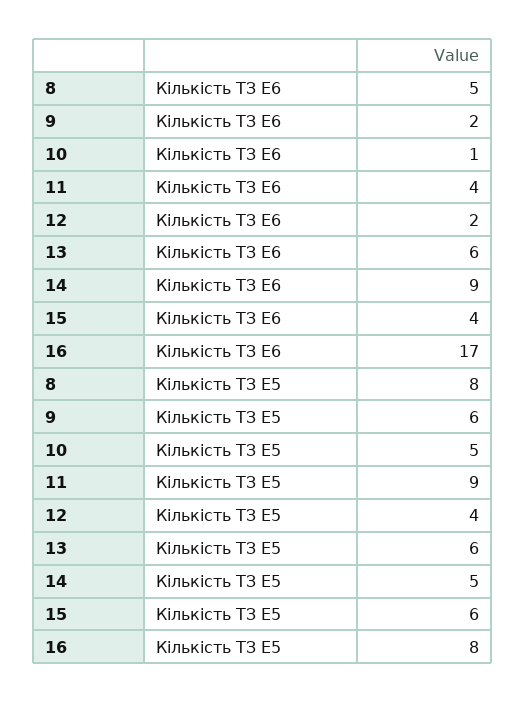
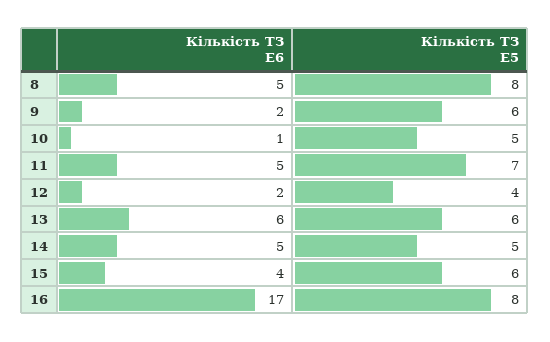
  {
    "8": {
      "Кількість ТЗ E6": 5,
      "Кількість ТЗ E5": 8
    },
    "9": {
      "Кількість ТЗ E6": 2,
      "Кількість ТЗ E5": 6
    },
    "10": {
      "Кількість ТЗ E6": 1,
      "Кількість ТЗ E5": 5
    },
    "11": {
-     "Кількість ТЗ E6": 4,
+     "Кількість ТЗ E6": 5,
-     "Кількість ТЗ E5": 9
+     "Кількість ТЗ E5": 7
    },
    "12": {
      "Кількість ТЗ E6": 2,
      "Кількість ТЗ E5": 4
    },
    "13": {
      "Кількість ТЗ E6": 6,
      "Кількість ТЗ E5": 6
    },
    "14": {
-     "Кількість ТЗ E6": 9,
+     "Кількість ТЗ E6": 5,
      "Кількість ТЗ E5": 5
    },
    "15": {
      "Кількість ТЗ E6": 4,
      "Кількість ТЗ E5": 6
    },
    "16": {
      "Кількість ТЗ E6": 17,
      "Кількість ТЗ E5": 8
    }
  }

